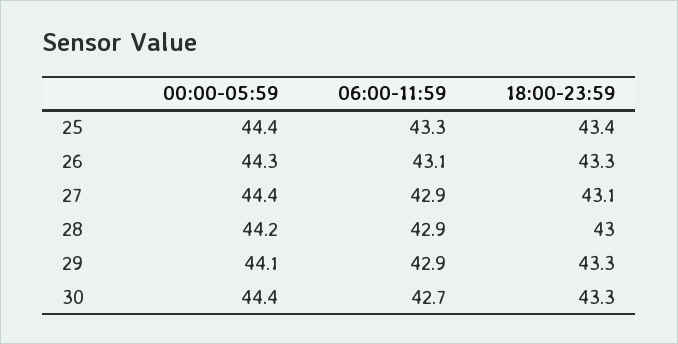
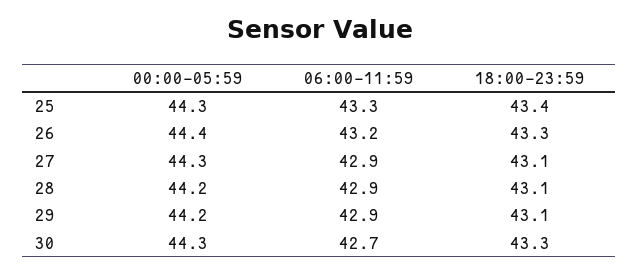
  {
    "00:00-05:59": {
-     "25": 44.4,
+     "25": 44.3,
-     "26": 44.3,
+     "26": 44.4,
-     "27": 44.4,
+     "27": 44.3,
      "28": 44.2,
-     "29": 44.1,
+     "29": 44.2,
-     "30": 44.4
+     "30": 44.3
    },
    "06:00-11:59": {
      "25": 43.3,
-     "26": 43.1,
+     "26": 43.2,
      "27": 42.9,
      "28": 42.9,
      "29": 42.9,
      "30": 42.7
    },
    "18:00-23:59": {
      "25": 43.4,
      "26": 43.3,
      "27": 43.1,
-     "28": 43,
+     "28": 43.1,
-     "29": 43.3,
+     "29": 43.1,
      "30": 43.3
    }
  }

